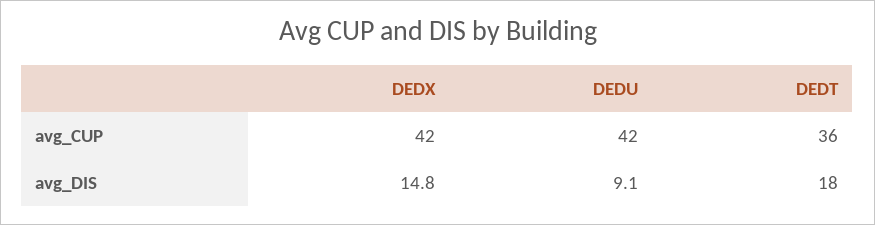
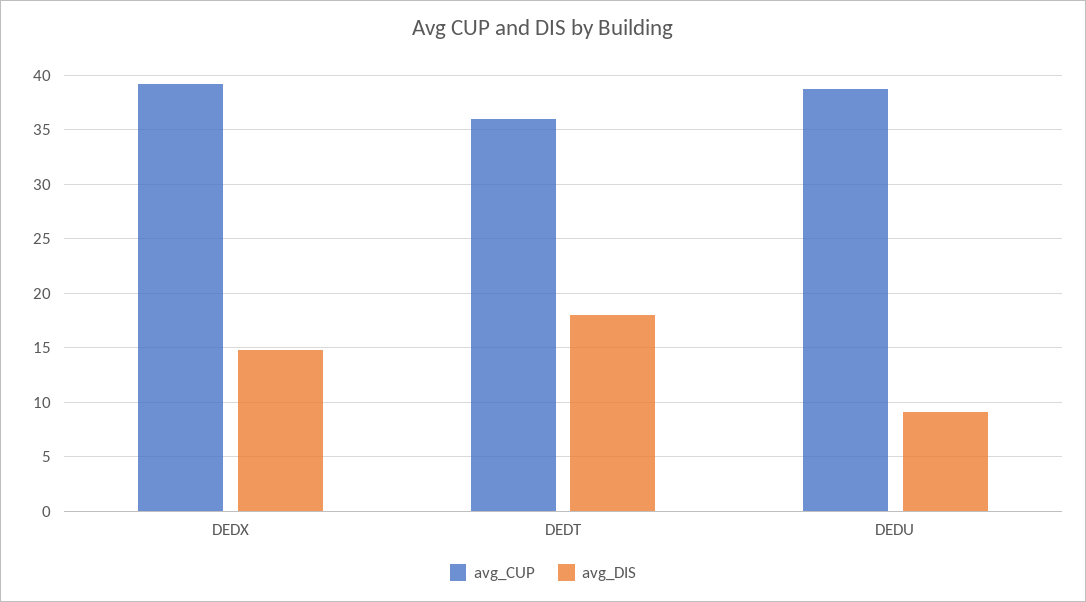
  {
    "avg_CUP": {
-     "DEDX": 42,
+     "DEDX": 39,
-     "DEDU": 42,
+     "DEDU": 39,
      "DEDT": 36
    },
    "avg_DIS": {
      "DEDX": 14.8,
      "DEDU": 9.1,
      "DEDT": 18
    }
  }

